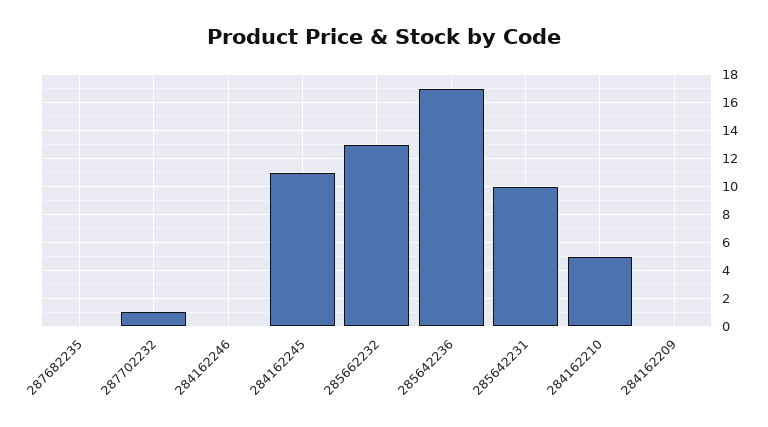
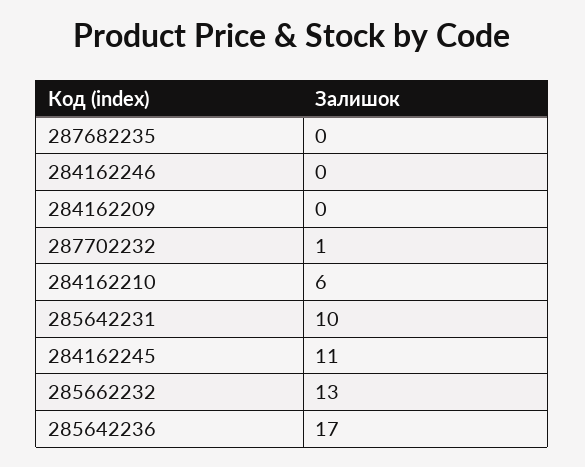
  {
    "287682235": 0,
    "287702232": 1,
    "284162246": 0,
    "284162245": 11,
    "285662232": 13,
    "285642236": 17,
    "285642231": 10,
-   "284162210": 5,
+   "284162210": 6,
    "284162209": 0
  }

